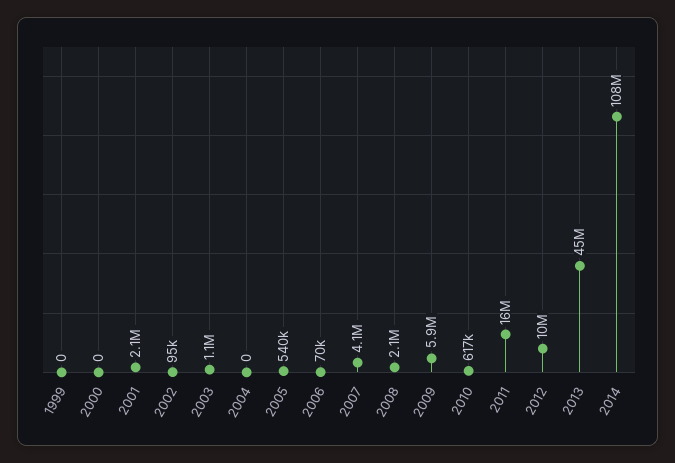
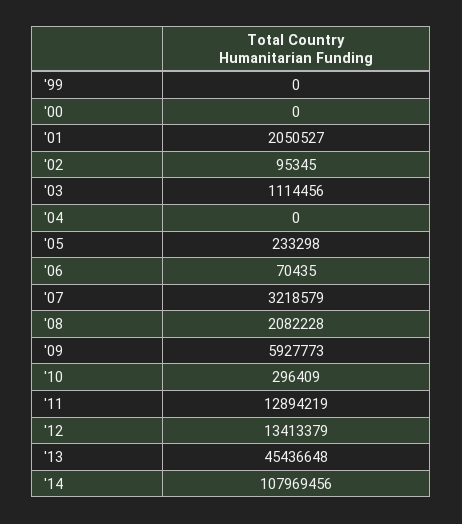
  {
    "1999": 0,
    "2000": 0,
    "2001": 2050527,
    "2002": 95345,
    "2003": 1114456,
    "2004": 0,
-   "2005": 540000,
+   "2005": 233298,
    "2006": 70435,
-   "2007": 4100000,
+   "2007": 3218579,
    "2008": 2082228,
    "2009": 5927773,
-   "2010": 617000,
+   "2010": 296409,
-   "2011": 16000000,
+   "2011": 12894219,
-   "2012": 10000000,
+   "2012": 13413379,
    "2013": 45436648,
    "2014": 107969456
  }

